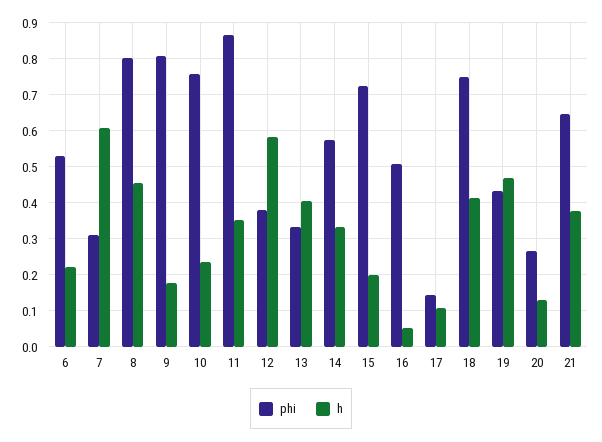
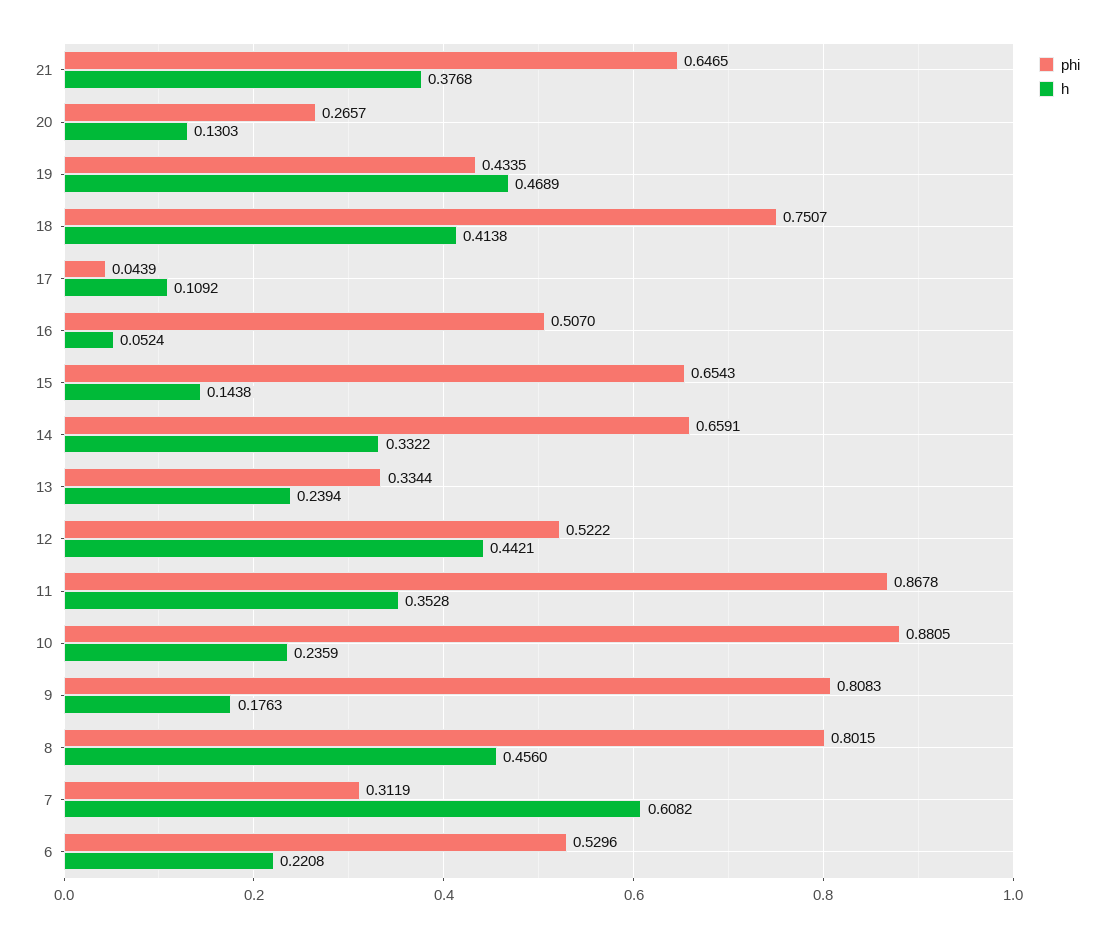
  {
    "phi": {
      "6": 0.5296,
      "7": 0.3119,
      "8": 0.8015,
      "9": 0.8083,
-     "10": 0.76,
+     "10": 0.8805,
      "11": 0.8678,
-     "12": 0.38,
+     "12": 0.5222,
      "13": 0.3344,
-     "14": 0.58,
+     "14": 0.6591,
-     "15": 0.72,
+     "15": 0.6543,
      "16": 0.507,
-     "17": 0.14,
+     "17": 0.0439,
      "18": 0.7507,
      "19": 0.4335,
      "20": 0.2657,
      "21": 0.6465
    },
    "h": {
      "6": 0.2208,
      "7": 0.6082,
      "8": 0.456,
      "9": 0.1763,
      "10": 0.2359,
      "11": 0.3528,
-     "12": 0.58,
+     "12": 0.4421,
-     "13": 0.4,
+     "13": 0.2394,
      "14": 0.3322,
-     "15": 0.2,
+     "15": 0.1438,
      "16": 0.0524,
      "17": 0.1092,
      "18": 0.4138,
      "19": 0.4689,
      "20": 0.1303,
      "21": 0.3768
    }
  }

